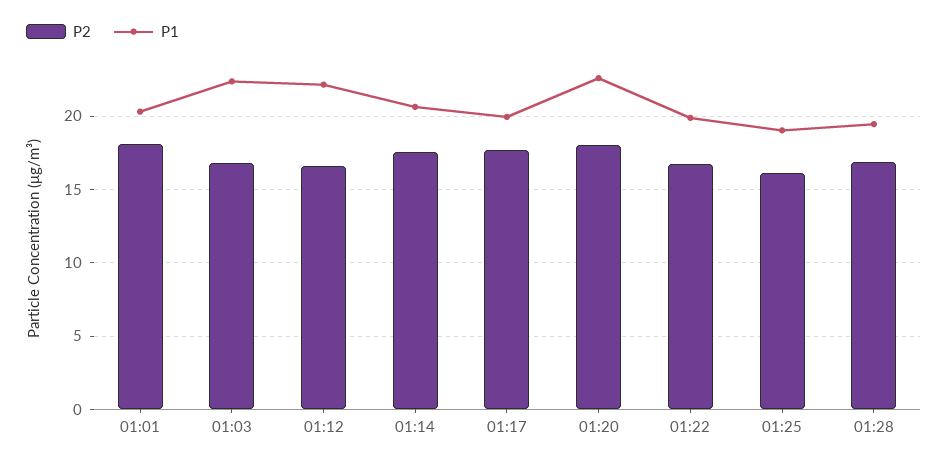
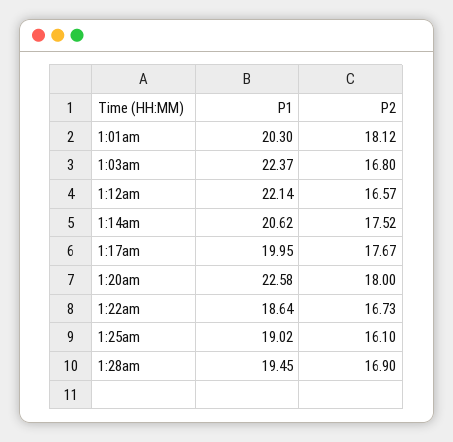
  {
    "P2": {
      "01:01": 18.12,
      "01:03": 16.8,
      "01:12": 16.57,
      "01:14": 17.52,
      "01:17": 17.67,
      "01:20": 18,
      "01:22": 16.73,
      "01:25": 16.1,
      "01:28": 16.9
    },
    "P1": {
      "01:01": 20.3,
      "01:03": 22.37,
      "01:12": 22.14,
      "01:14": 20.62,
      "01:17": 19.95,
      "01:20": 22.58,
-     "01:22": 20,
+     "01:22": 18.64,
      "01:25": 19.02,
      "01:28": 19.45
    }
  }

